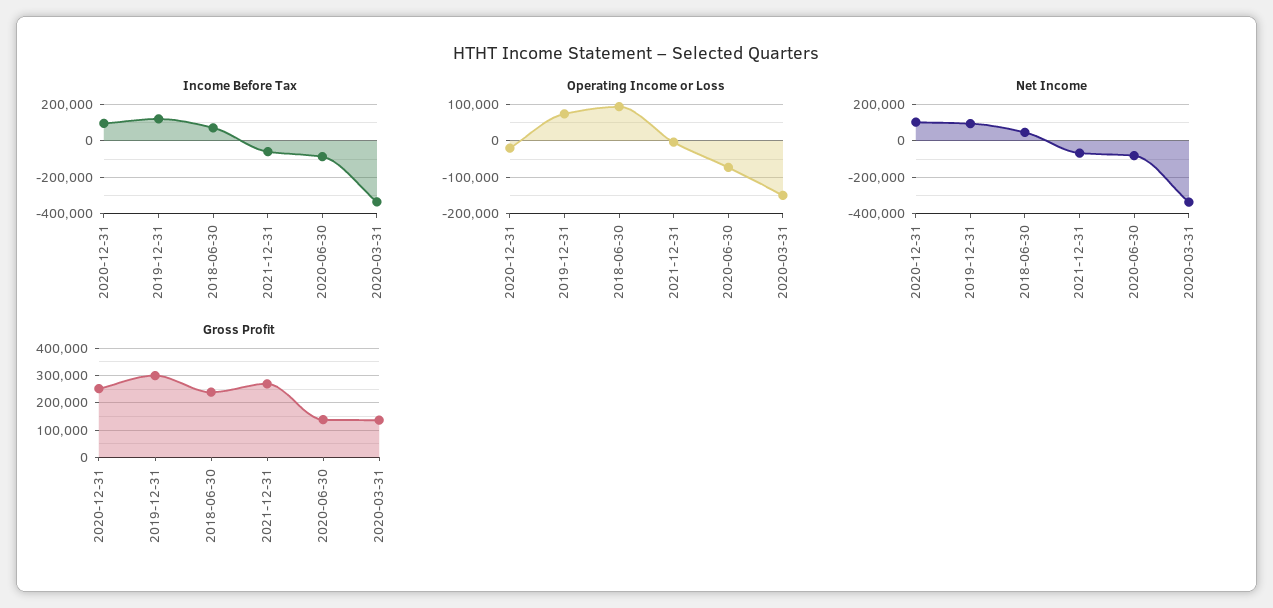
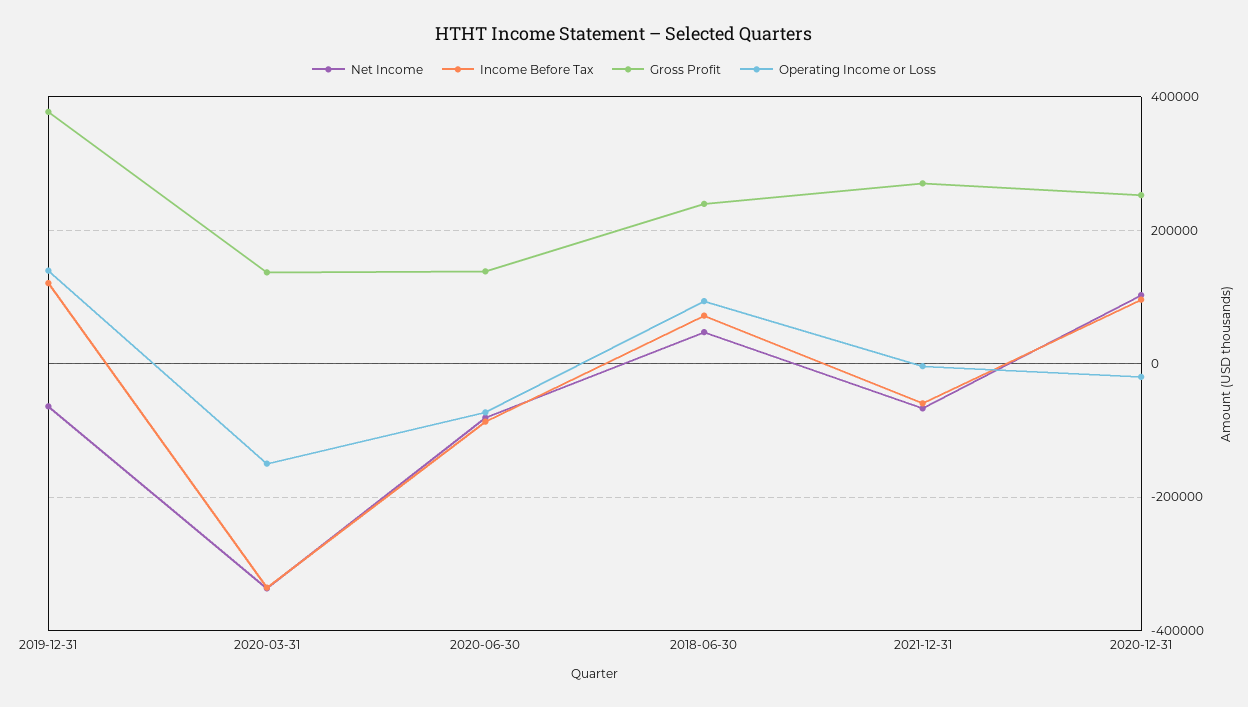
  {
    "Income Before Tax": {
      "2020-12-31": 100000,
      "2019-12-31": 120000,
      "2018-06-30": 80000,
      "2021-12-31": -60000,
      "2020-06-30": -80000,
      "2020-03-31": -340000
    },
    "Operating Income or Loss": {
      "2020-12-31": -20000,
-     "2019-12-31": 80000,
+     "2019-12-31": 140000,
      "2018-06-30": 100000,
      "2021-12-31": 0,
      "2020-06-30": -80000,
      "2020-03-31": -140000
    },
    "Net Income": {
      "2020-12-31": 100000,
-     "2019-12-31": 100000,
+     "2019-12-31": -60000,
      "2018-06-30": 40000,
      "2021-12-31": -60000,
      "2020-06-30": -80000,
      "2020-03-31": -340000
    },
    "Gross Profit": {
      "2020-12-31": 260000,
-     "2019-12-31": 300000,
+     "2019-12-31": 380000,
      "2018-06-30": 240000,
      "2021-12-31": 280000,
      "2020-06-30": 140000,
      "2020-03-31": 140000
    }
  }

